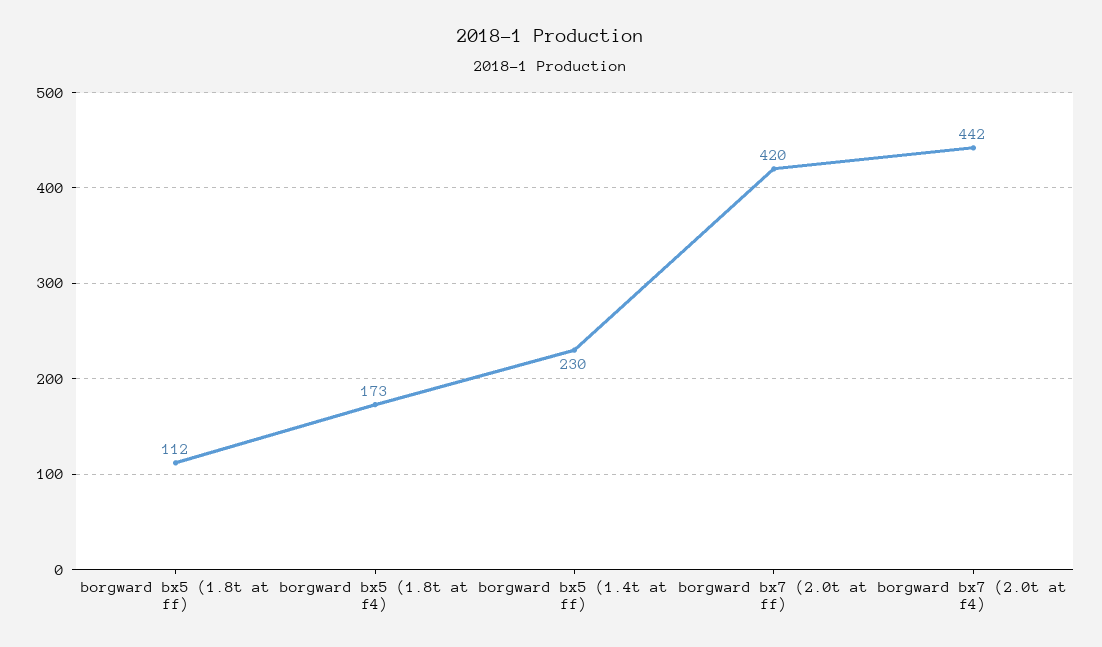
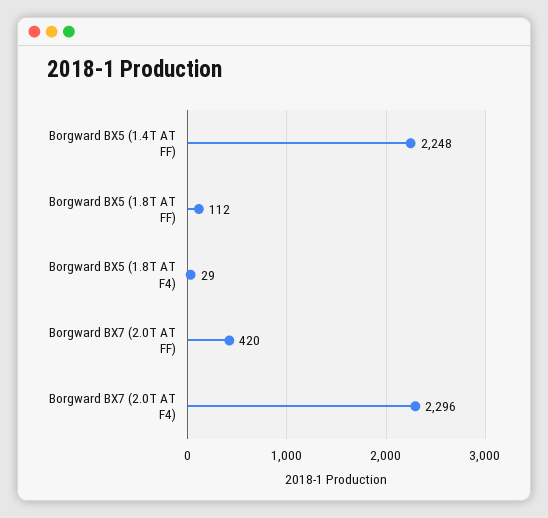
  {
    "borgward bx5 (1.8t at ff)": 112,
-   "borgward bx5 (1.8t at f4)": 173,
+   "borgward bx5 (1.8t at f4)": 29,
-   "borgward bx5 (1.4t at ff)": 230,
+   "borgward bx5 (1.4t at ff)": 2248,
    "borgward bx7 (2.0t at ff)": 420,
-   "borgward bx7 (2.0t at f4)": 442
+   "borgward bx7 (2.0t at f4)": 2296
  }

